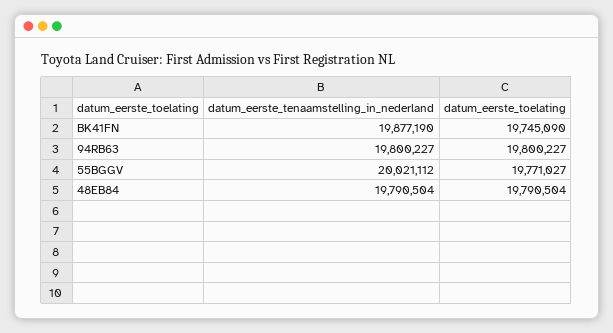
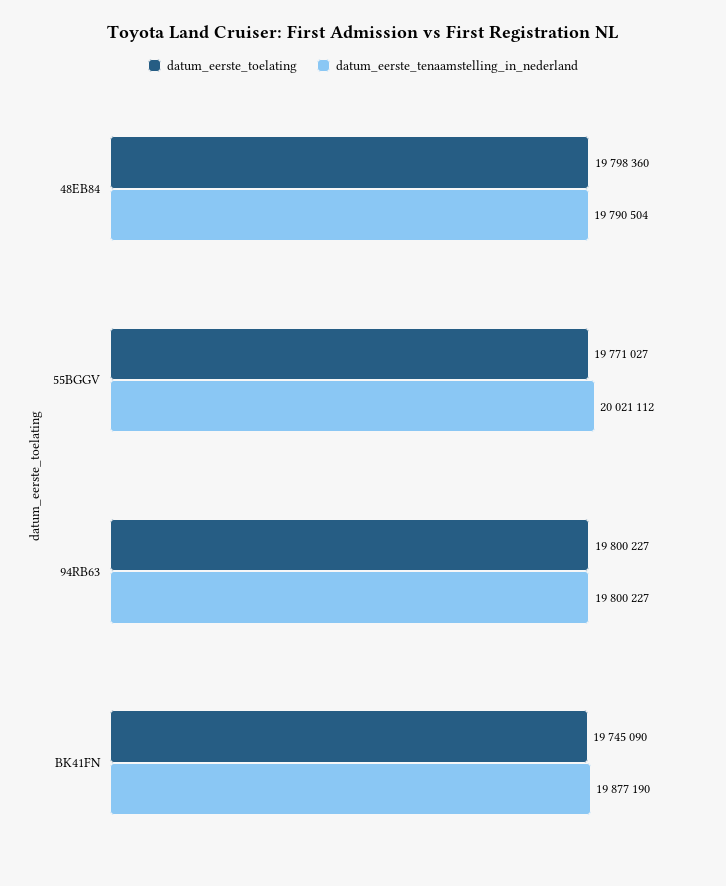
  {
    "datum_eerste_tenaamstelling_in_nederland": {
      "BK41FN": 19877190,
      "94RB63": 19800227,
      "55BGGV": 20021112,
      "48EB84": 19790504
    },
    "datum_eerste_toelating": {
      "BK41FN": 19745090,
      "94RB63": 19800227,
      "55BGGV": 19771027,
-     "48EB84": 19790504
+     "48EB84": 19798360
    }
  }

